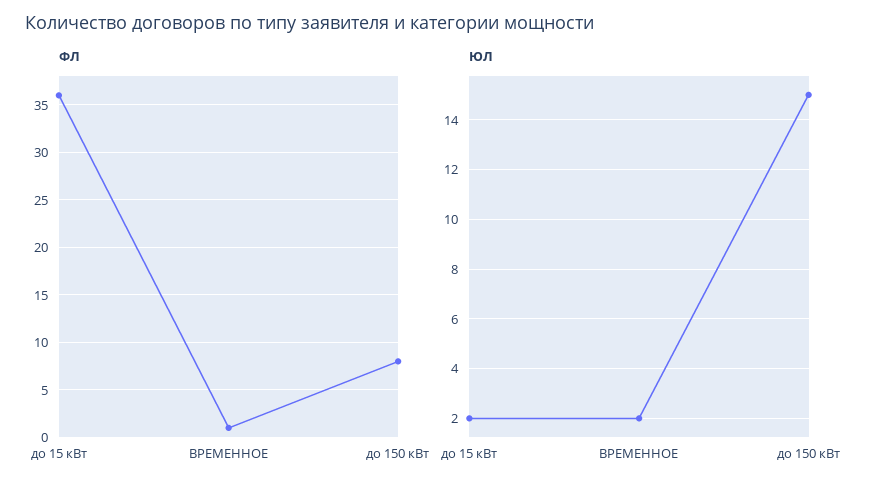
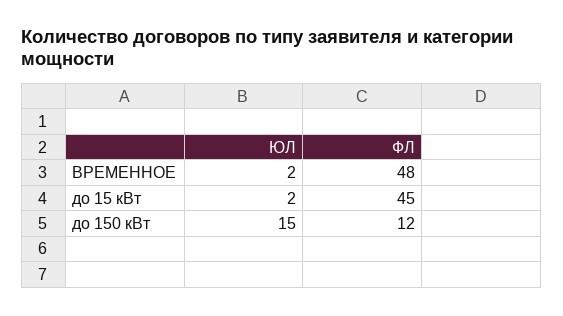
  {
    "ФЛ": {
-     "до 15 кВт": 36,
+     "до 15 кВт": 45,
-     "ВРЕМЕННОЕ": 1,
+     "ВРЕМЕННОЕ": 48,
-     "до 150 кВт": 8
+     "до 150 кВт": 12
    },
    "ЮЛ": {
      "до 15 кВт": 2,
      "ВРЕМЕННОЕ": 2,
      "до 150 кВт": 15
    }
  }

